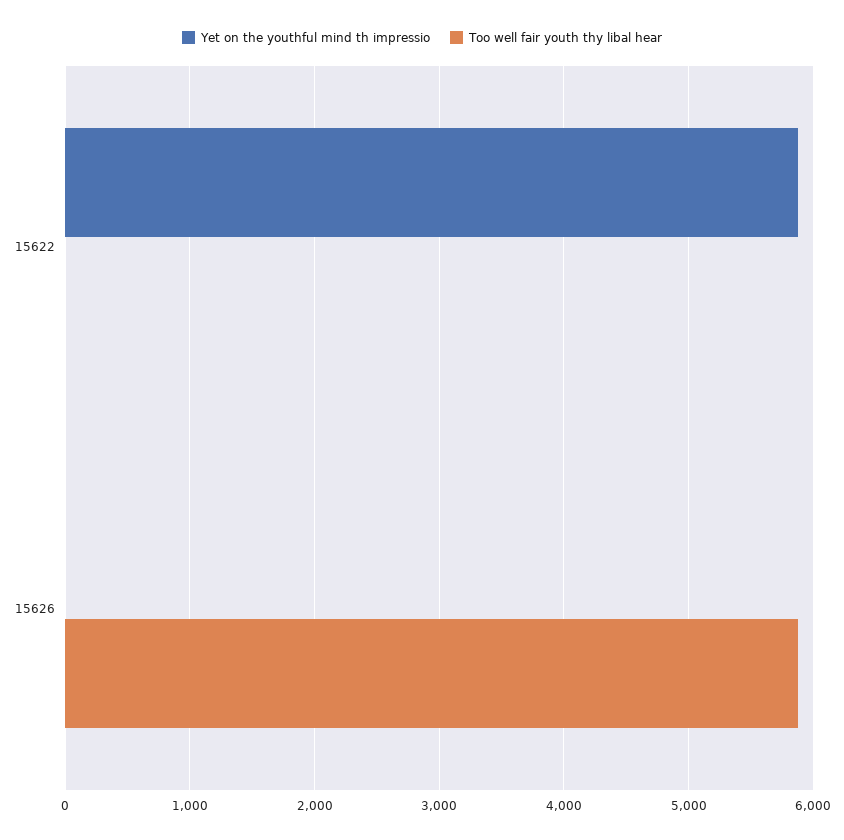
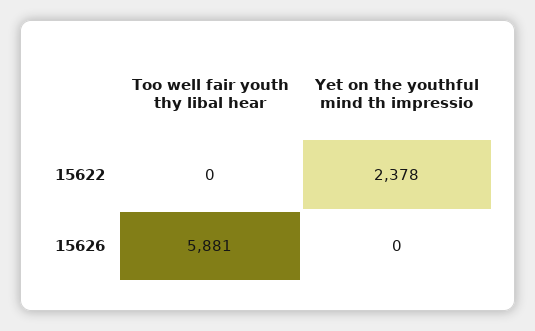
  {
    "Yet on the youthful mind th impressio": {
-     "15622": 5900,
+     "15622": 2378,
      "15626": 0
    },
    "Too well fair youth thy libal hear": {
      "15622": 0,
      "15626": 5881
    }
  }

